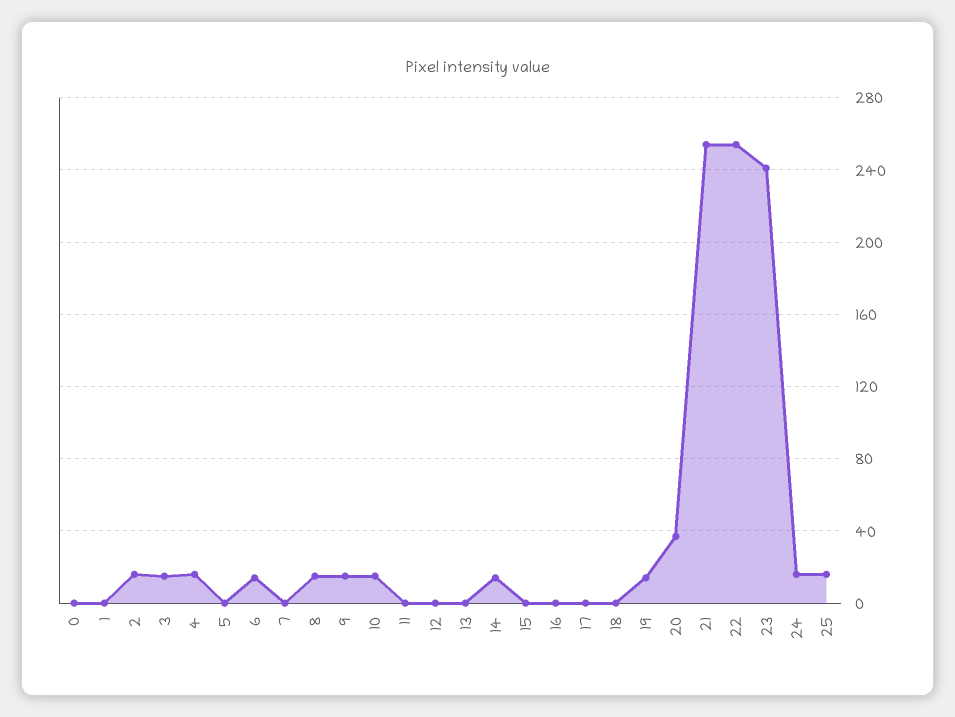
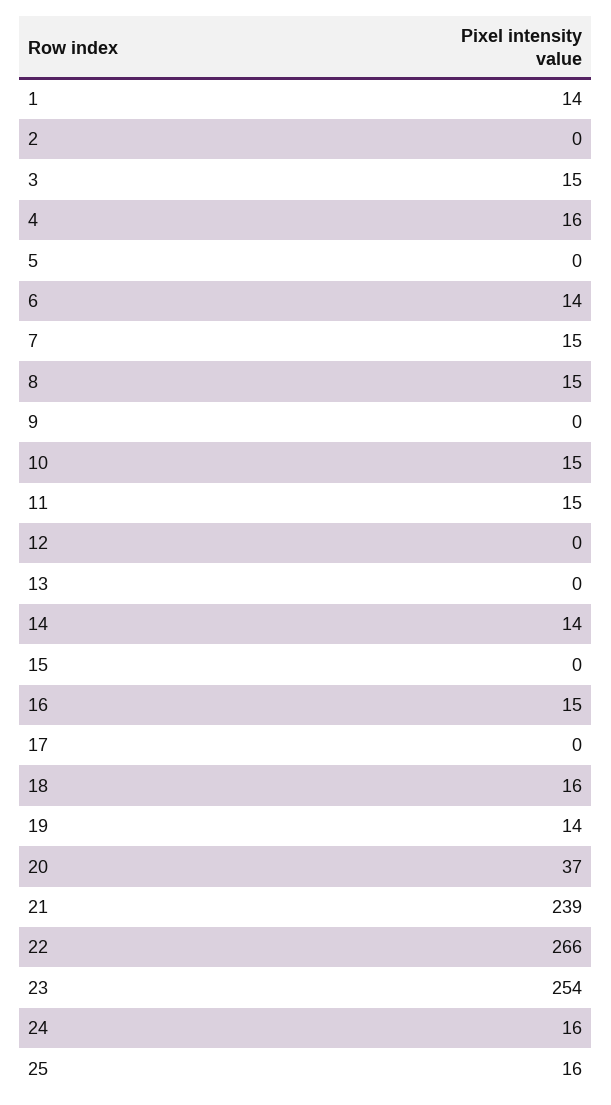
  {
-   "0": 0,
-   "1": 0,
+   "1": 14,
-   "2": 15,
+   "2": 0,
    "3": 15,
    "4": 16,
    "5": 0,
    "6": 14,
-   "7": 0,
+   "7": 15,
    "8": 15,
-   "9": 15,
+   "9": 0,
    "10": 15,
-   "11": 0,
+   "11": 15,
    "12": 0,
    "13": 0,
    "14": 14,
    "15": 0,
-   "16": 0,
+   "16": 15,
    "17": 0,
-   "18": 0,
+   "18": 16,
    "19": 14,
    "20": 37,
-   "21": 255,
+   "21": 239,
-   "22": 255,
+   "22": 266,
-   "23": 240,
+   "23": 254,
    "24": 16,
    "25": 16
  }

